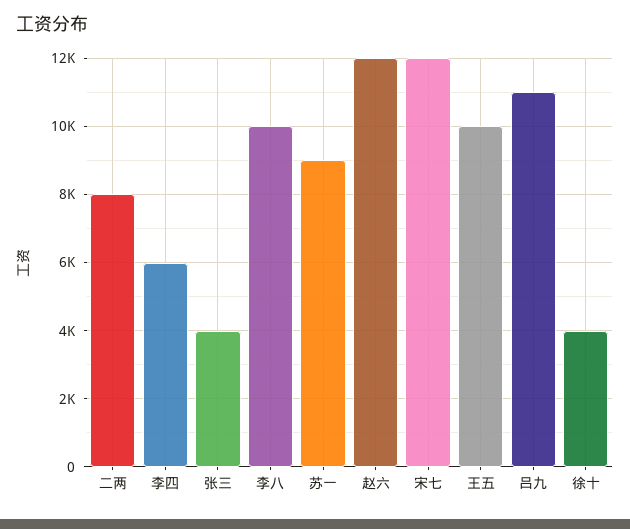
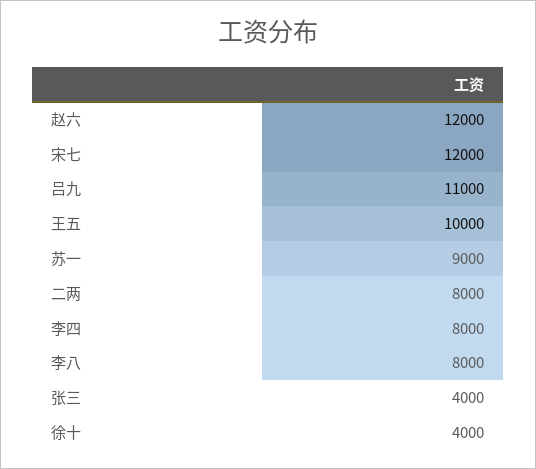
  {
    "二两": 8000,
-   "李四": 6000,
+   "李四": 8000,
    "张三": 4000,
-   "李八": 10000,
+   "李八": 8000,
    "苏一": 9000,
    "赵六": 12000,
    "宋七": 12000,
    "王五": 10000,
    "吕九": 11000,
    "徐十": 4000
  }

